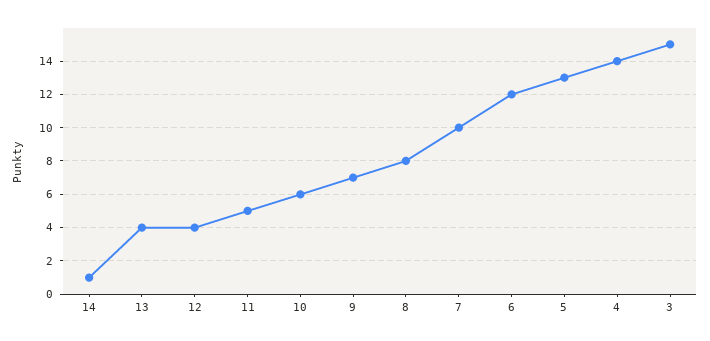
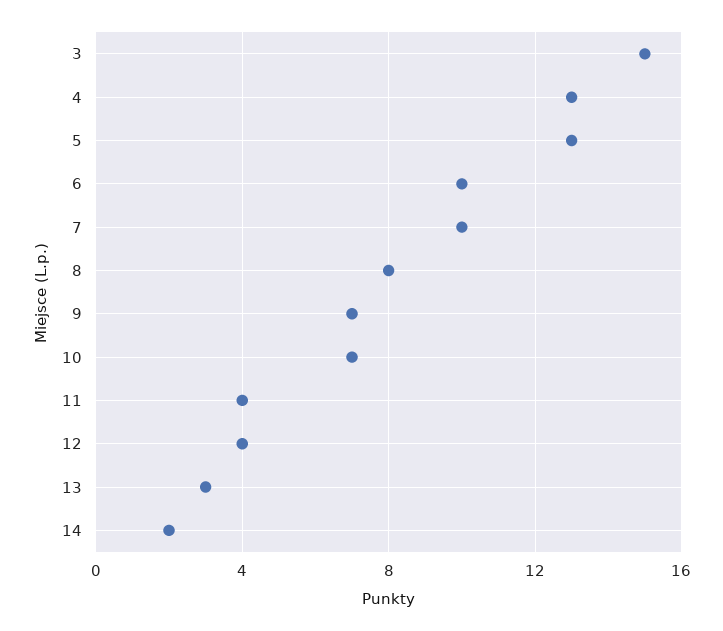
  {
-   "14": 1,
+   "14": 2,
-   "13": 4,
+   "13": 3,
    "12": 4,
-   "11": 5,
+   "11": 4,
-   "10": 6,
+   "10": 7,
    "9": 7,
    "8": 8,
    "7": 10,
-   "6": 12,
+   "6": 10,
    "5": 13,
-   "4": 14,
+   "4": 13,
    "3": 15
  }

